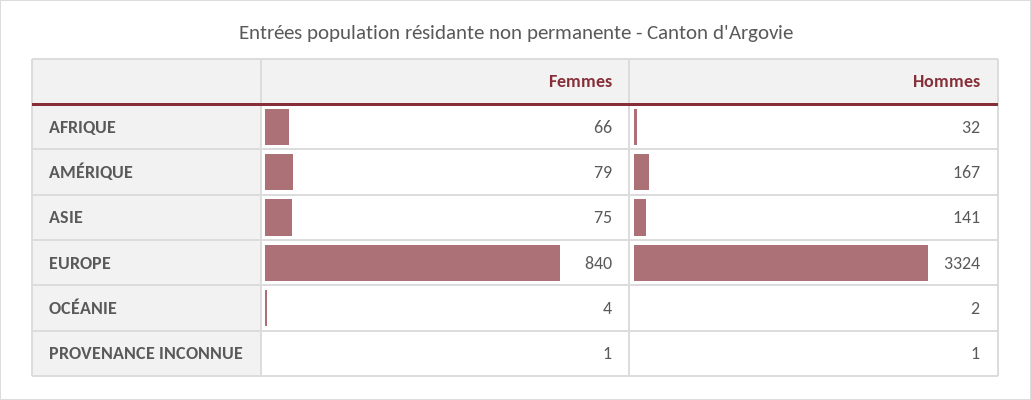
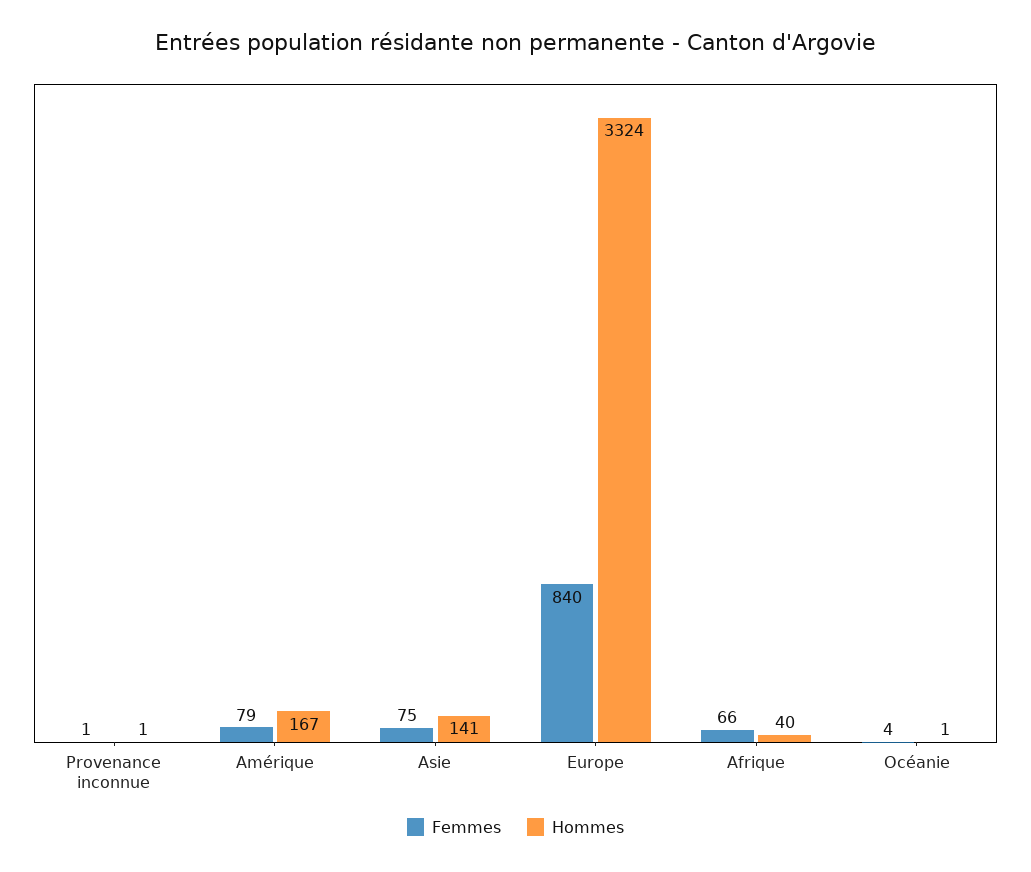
  {
    "Femmes": {
      "AFRIQUE": 66,
      "AMÉRIQUE": 79,
      "ASIE": 75,
      "EUROPE": 840,
      "OCÉANIE": 4,
      "PROVENANCE INCONNUE": 1
    },
    "Hommes": {
-     "AFRIQUE": 32,
+     "AFRIQUE": 40,
      "AMÉRIQUE": 167,
      "ASIE": 141,
      "EUROPE": 3324,
-     "OCÉANIE": 2,
+     "OCÉANIE": 1,
      "PROVENANCE INCONNUE": 1
    }
  }

